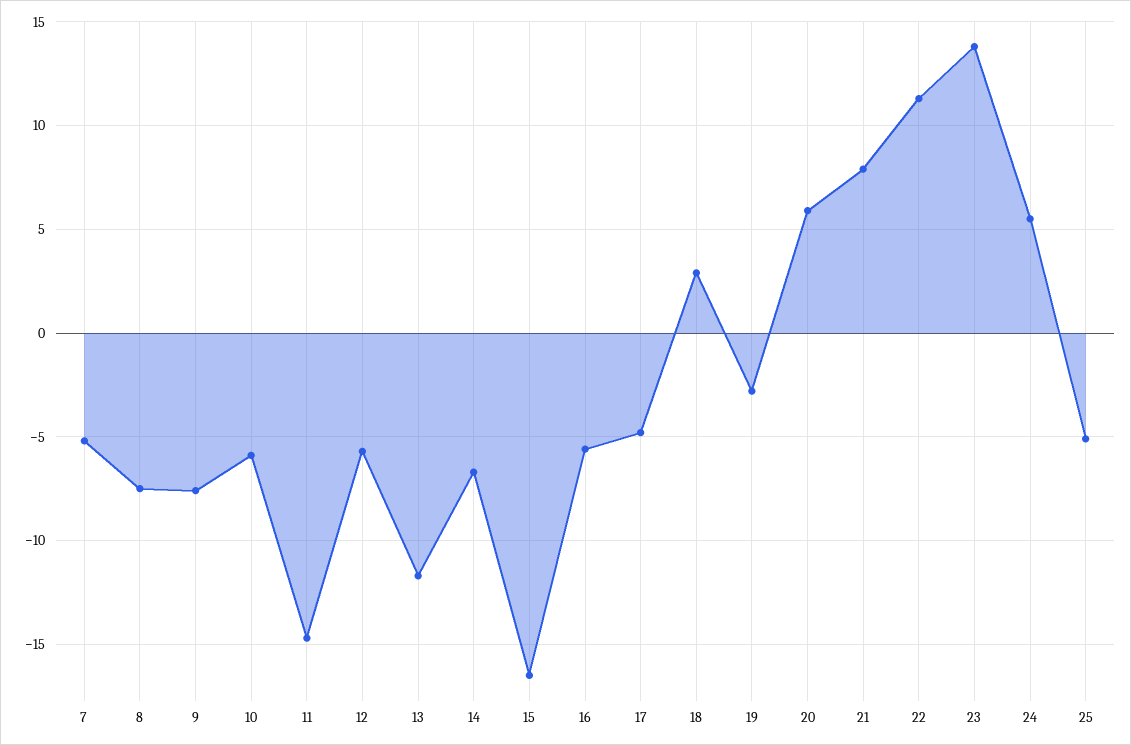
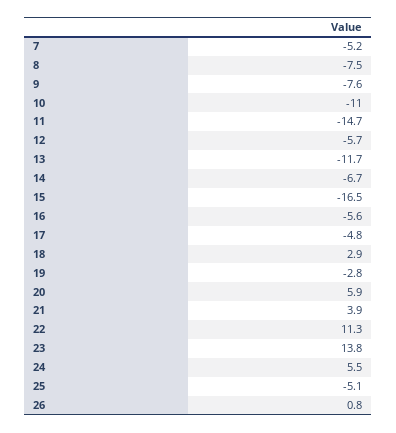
  {
    "7": -5.2,
    "8": -7.5,
    "9": -7.6,
-   "10": -6,
+   "10": -11,
    "11": -14.7,
    "12": -5.7,
    "13": -11.7,
    "14": -6.7,
    "15": -16.5,
    "16": -5.6,
    "17": -4.8,
    "18": 2.9,
    "19": -2.8,
    "20": 5.9,
-   "21": 8,
+   "21": 3.9,
    "22": 11.3,
    "23": 13.8,
    "24": 5.5,
-   "25": -5.1
+   "25": -5.1,
+   "26": 0.8
  }

